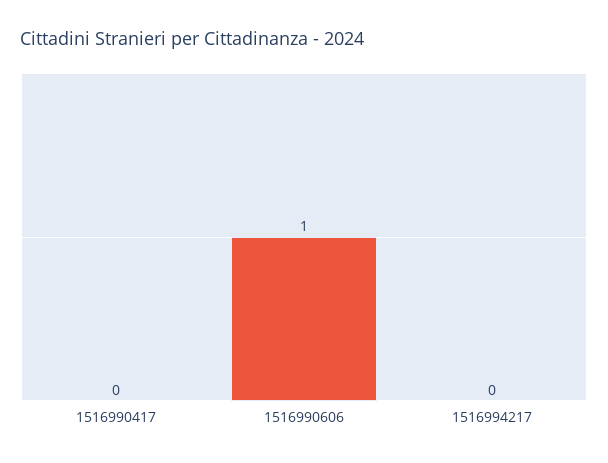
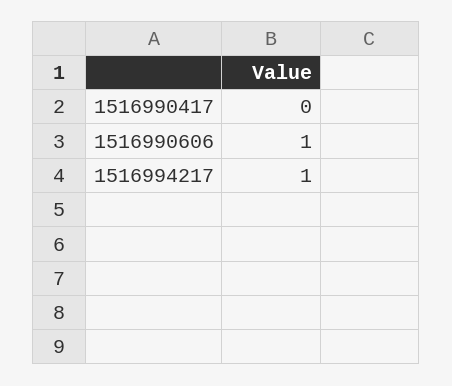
  {
    "1516990417": 0,
    "1516990606": 1,
-   "1516994217": 0
+   "1516994217": 1
  }

